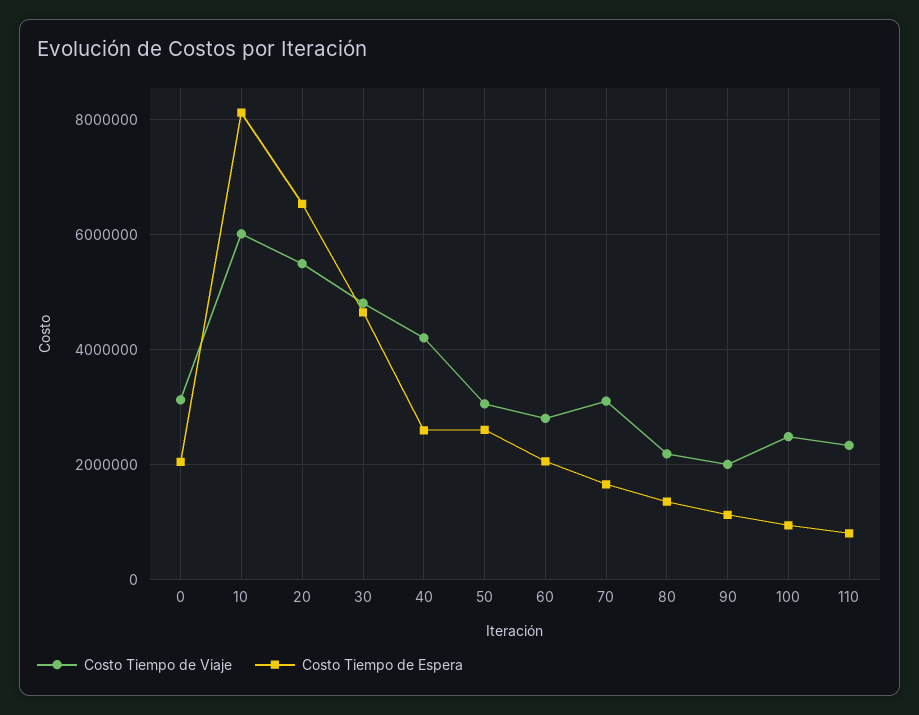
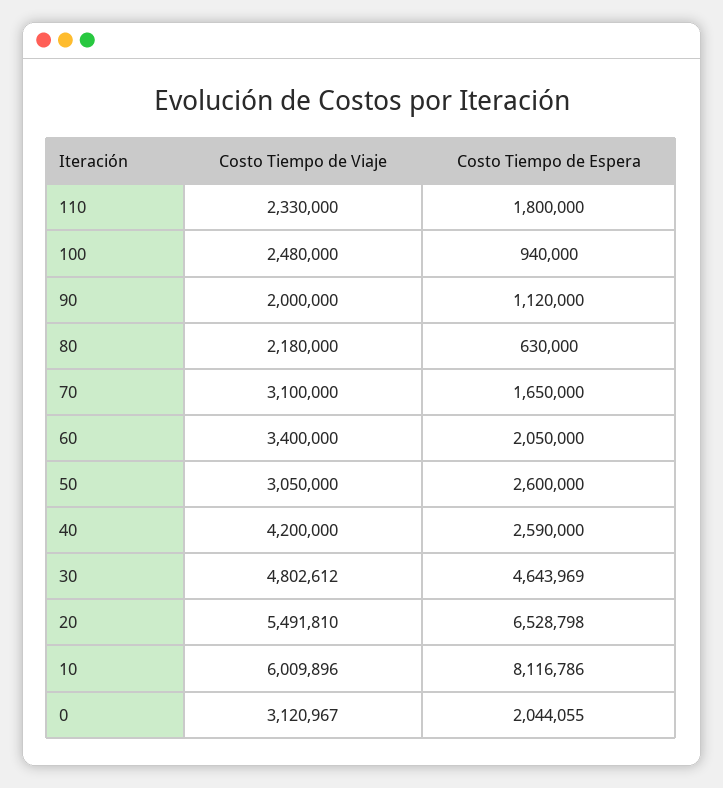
  {
    "Costo Tiempo de Viaje": {
      "0": 3120967,
      "10": 6009896,
      "20": 5491810,
      "30": 4802612,
      "40": 4200000,
      "50": 3050000,
-     "60": 2800000,
+     "60": 3400000,
      "70": 3100000,
      "80": 2180000,
      "90": 2000000,
      "100": 2480000,
      "110": 2330000
    },
    "Costo Tiempo de Espera": {
      "0": 2044055,
      "10": 8116786,
      "20": 6528798,
      "30": 4643969,
      "40": 2590000,
      "50": 2600000,
      "60": 2050000,
      "70": 1650000,
-     "80": 1400000,
+     "80": 630000,
      "90": 1120000,
      "100": 940000,
-     "110": 800000
+     "110": 1800000
    }
  }

